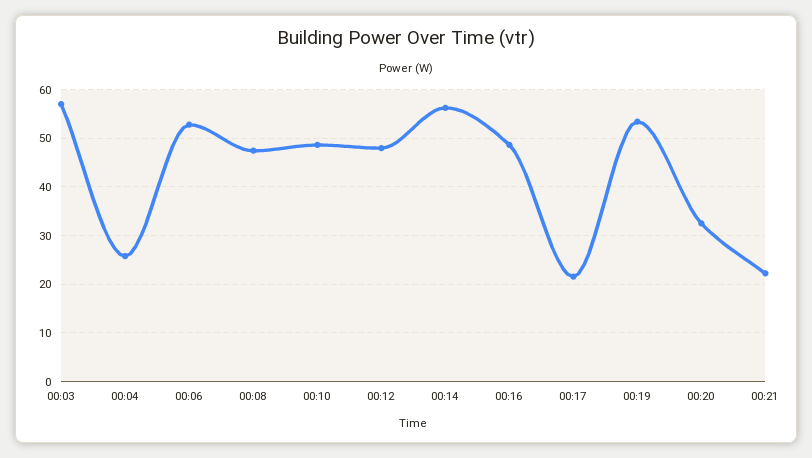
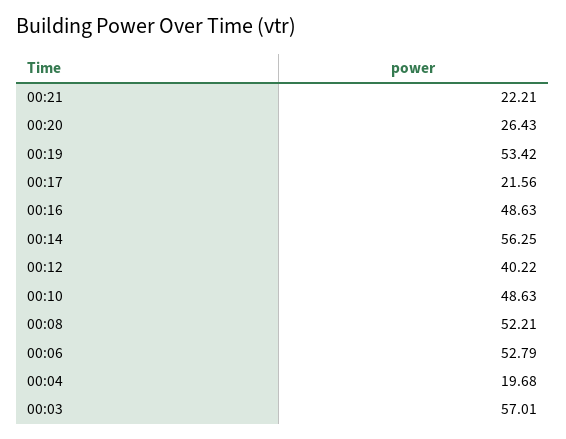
  {
    "00:03": 57.01,
-   "00:04": 26,
+   "00:04": 19.68,
    "00:06": 52.79,
-   "00:08": 48,
+   "00:08": 52.21,
    "00:10": 48.63,
-   "00:12": 48,
+   "00:12": 40.22,
    "00:14": 56.25,
    "00:16": 48.63,
    "00:17": 21.56,
    "00:19": 53.42,
-   "00:20": 32,
+   "00:20": 26.43,
    "00:21": 22.21
  }

